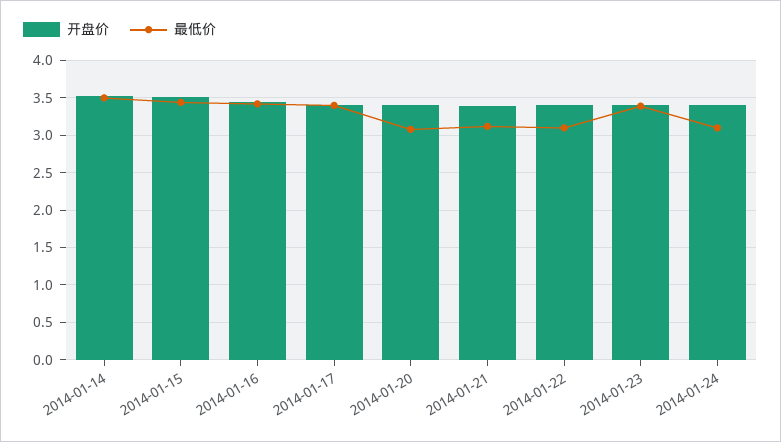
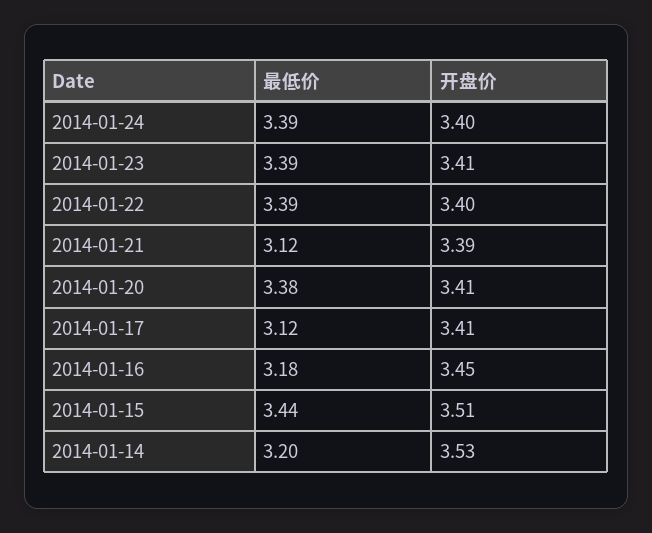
  {
    "开盘价": {
      "2014-01-14": 3.53,
      "2014-01-15": 3.51,
      "2014-01-16": 3.45,
      "2014-01-17": 3.41,
      "2014-01-20": 3.41,
      "2014-01-21": 3.39,
      "2014-01-22": 3.4,
      "2014-01-23": 3.41,
      "2014-01-24": 3.4
    },
    "最低价": {
-     "2014-01-14": 3.5,
+     "2014-01-14": 3.2,
      "2014-01-15": 3.44,
-     "2014-01-16": 3.4,
+     "2014-01-16": 3.18,
-     "2014-01-17": 3.4,
+     "2014-01-17": 3.12,
-     "2014-01-20": 3.1,
+     "2014-01-20": 3.38,
      "2014-01-21": 3.12,
-     "2014-01-22": 3.1,
+     "2014-01-22": 3.39,
      "2014-01-23": 3.39,
-     "2014-01-24": 3.1
+     "2014-01-24": 3.39
    }
  }

